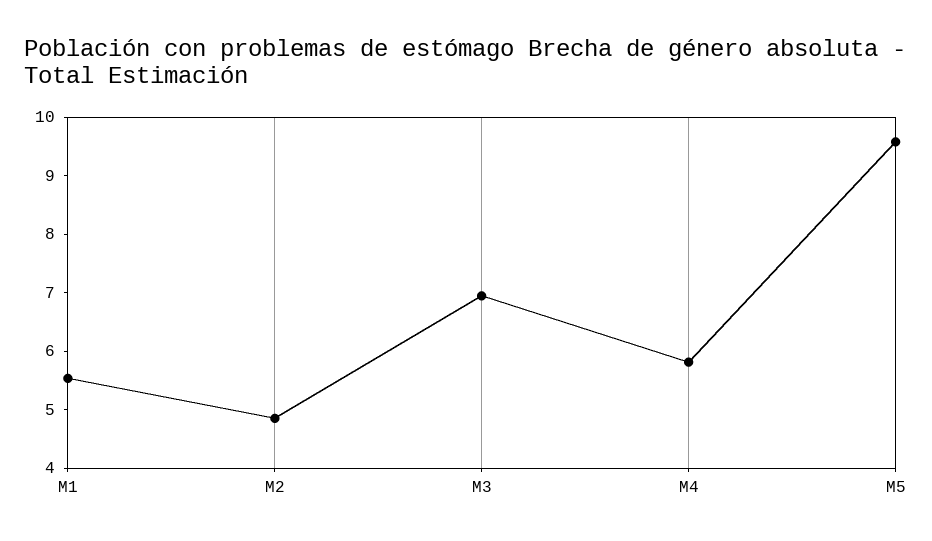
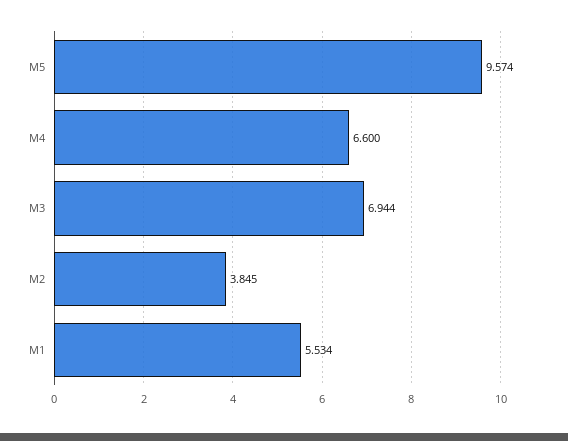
  {
    "M1": 5.534,
-   "M2": 4.8,
+   "M2": 3.845,
    "M3": 6.944,
-   "M4": 5.8,
+   "M4": 6.6,
    "M5": 9.574
  }

